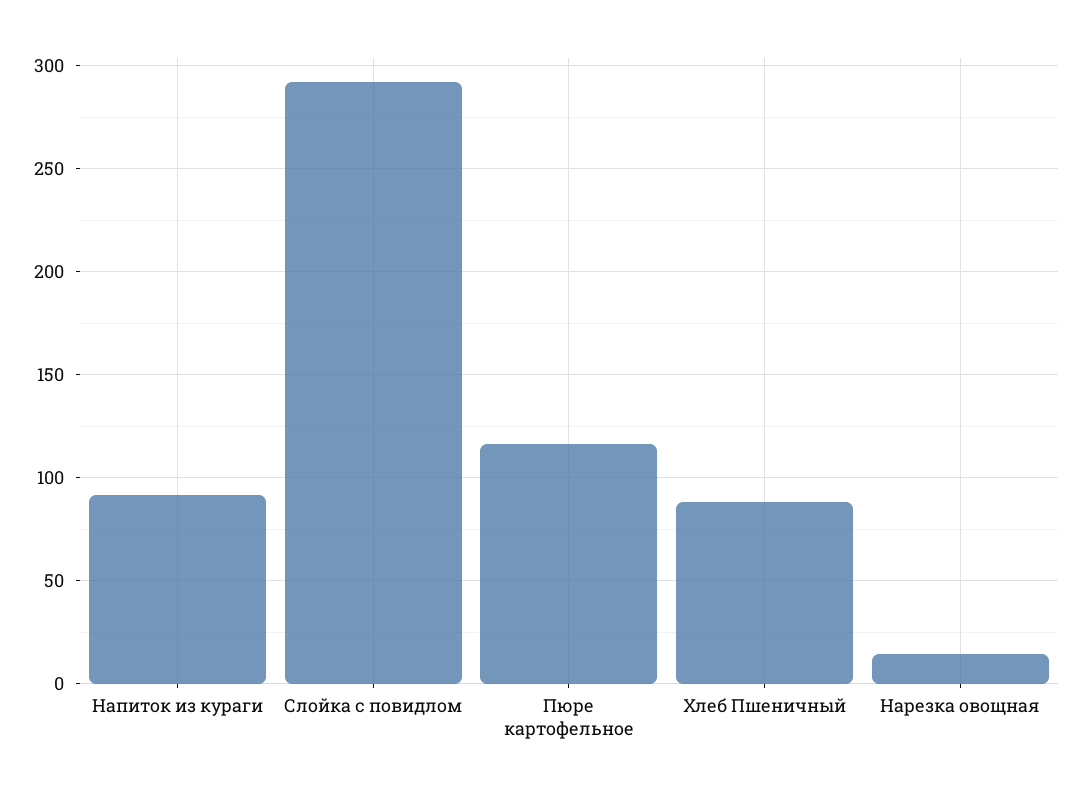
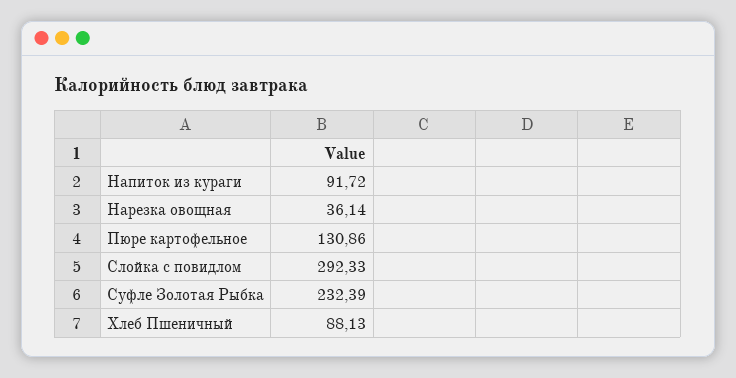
  {
    "Напиток из кураги": 91.72,
    "Слойка с повидлом": 292.33,
-   "Пюре картофельное": 115,
+   "Пюре картофельное": 130.86,
    "Хлеб Пшеничный": 88.13,
-   "Нарезка овощная": 15
+   "Нарезка овощная": 36.14,
+   "Суфле Золотая Рыбка": 232.39
  }

